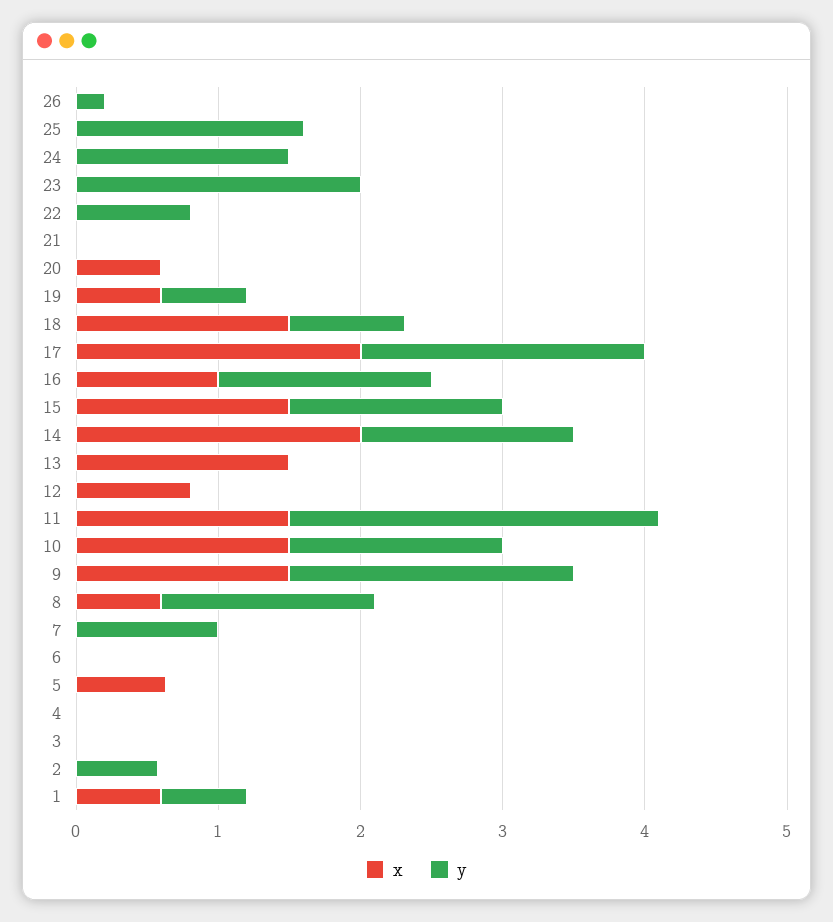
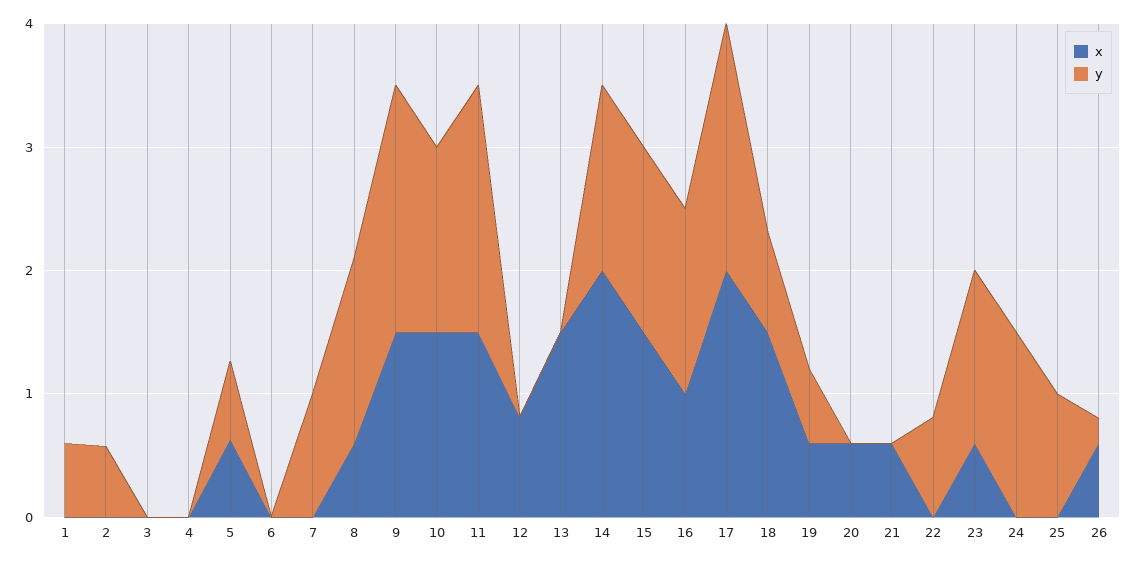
  {
    "x": {
-     "26": 0,
+     "26": 0.6,
      "25": 0,
      "24": 0,
-     "23": 0,
+     "23": 0.6,
      "22": 0,
-     "21": 0,
+     "21": 0.6,
      "20": 0.6,
      "19": 0.6,
      "18": 1.6,
      "17": 2,
      "16": 1,
      "15": 1.6,
      "14": 2,
      "13": 1.6,
      "12": 0.8,
      "11": 1.6,
      "10": 1.6,
      "9": 1.6,
      "8": 0.6,
      "7": 0,
      "6": 0,
      "5": 0.6,
      "4": 0,
      "3": 0,
      "2": 0,
-     "1": 0.6
+     "1": 0
    },
    "y": {
      "26": 0.2,
-     "25": 1.6,
+     "25": 1,
      "24": 1.6,
-     "23": 2,
+     "23": 1.4,
      "22": 0.8,
      "21": 0,
      "20": 0,
      "19": 0.6,
      "18": 0.8,
      "17": 2,
      "16": 1.6,
      "15": 1.6,
      "14": 1.6,
      "13": 0,
      "12": 0,
-     "11": 2.6,
+     "11": 2,
      "10": 1.6,
      "9": 2,
      "8": 1.6,
      "7": 1,
      "6": 0,
-     "5": 0,
+     "5": 0.6,
      "4": 0,
      "3": 0,
      "2": 0.6,
      "1": 0.6
    }
  }

